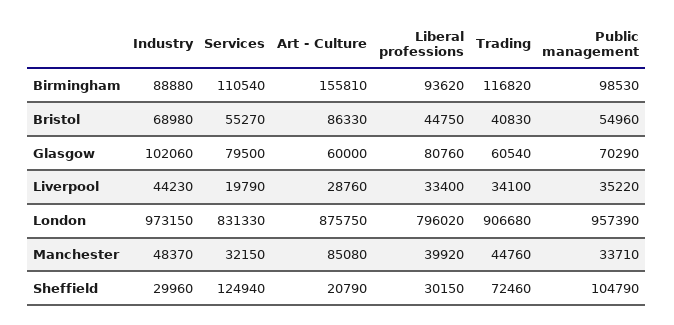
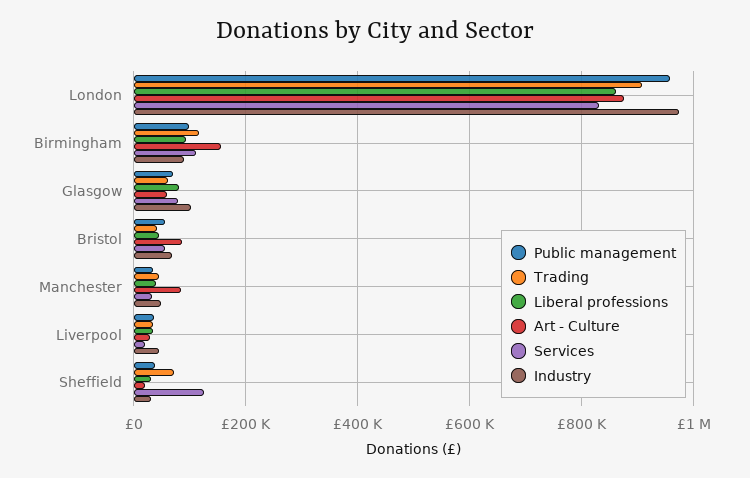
  {
    "Industry": {
      "Birmingham": 88880,
      "Bristol": 68980,
      "Glasgow": 102060,
      "Liverpool": 44230,
      "London": 973150,
      "Manchester": 48370,
      "Sheffield": 29960
    },
    "Services": {
      "Birmingham": 110540,
      "Bristol": 55270,
      "Glasgow": 79500,
      "Liverpool": 19790,
      "London": 831330,
      "Manchester": 32150,
      "Sheffield": 124940
    },
    "Art - Culture": {
      "Birmingham": 155810,
      "Bristol": 86330,
      "Glasgow": 60000,
      "Liverpool": 28760,
      "London": 875750,
      "Manchester": 85080,
      "Sheffield": 20790
    },
    "Liberal professions": {
      "Birmingham": 93620,
      "Bristol": 44750,
      "Glasgow": 80760,
      "Liverpool": 33400,
-     "London": 796020,
+     "London": 860000,
      "Manchester": 39920,
      "Sheffield": 30150
    },
    "Trading": {
      "Birmingham": 116820,
      "Bristol": 40830,
      "Glasgow": 60540,
      "Liverpool": 34100,
      "London": 906680,
      "Manchester": 44760,
      "Sheffield": 72460
    },
    "Public management": {
      "Birmingham": 98530,
      "Bristol": 54960,
      "Glasgow": 70290,
      "Liverpool": 35220,
      "London": 957390,
      "Manchester": 33710,
-     "Sheffield": 104790
+     "Sheffield": 40000
    }
  }

